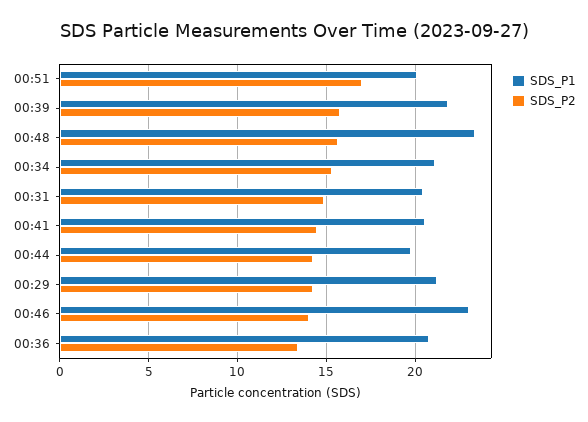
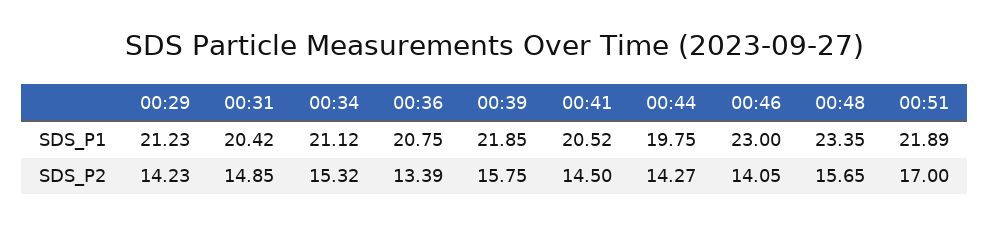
  {
    "SDS_P1": {
-     "00:51": 20,
+     "00:51": 21.89,
      "00:39": 21.85,
      "00:48": 23.35,
      "00:34": 21.12,
      "00:31": 20.42,
      "00:41": 20.52,
      "00:44": 19.75,
      "00:29": 21.23,
      "00:46": 23,
      "00:36": 20.75
    },
    "SDS_P2": {
      "00:51": 17,
      "00:39": 15.75,
      "00:48": 15.65,
      "00:34": 15.32,
      "00:31": 14.85,
      "00:41": 14.5,
      "00:44": 14.27,
      "00:29": 14.23,
      "00:46": 14.05,
      "00:36": 13.39
    }
  }

